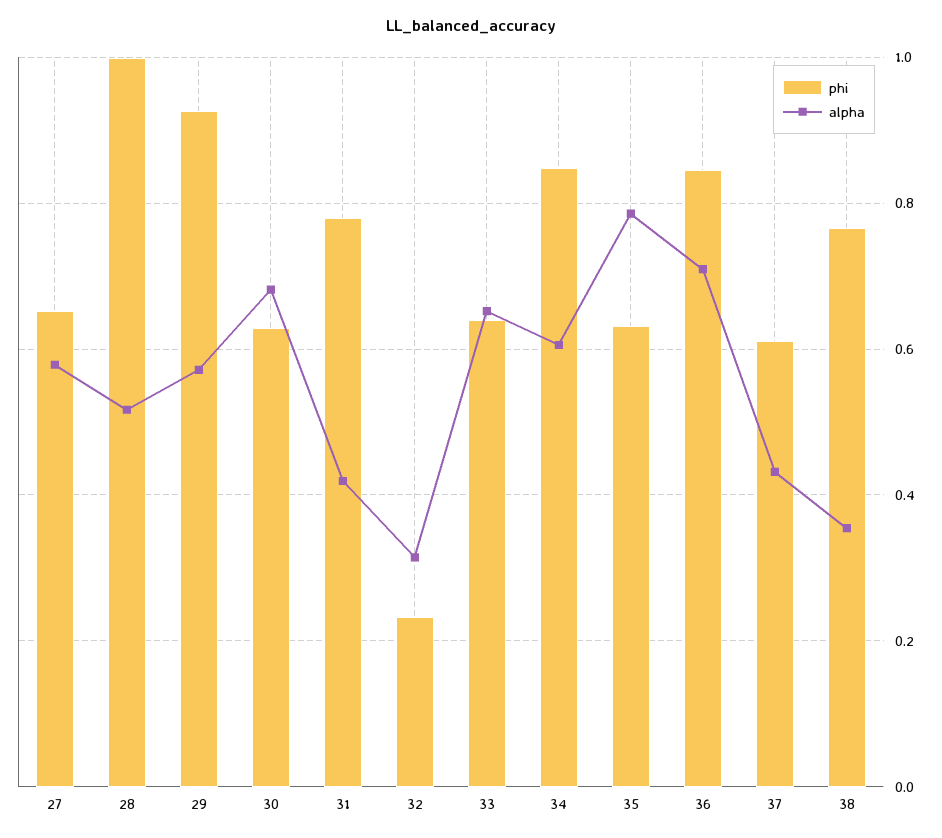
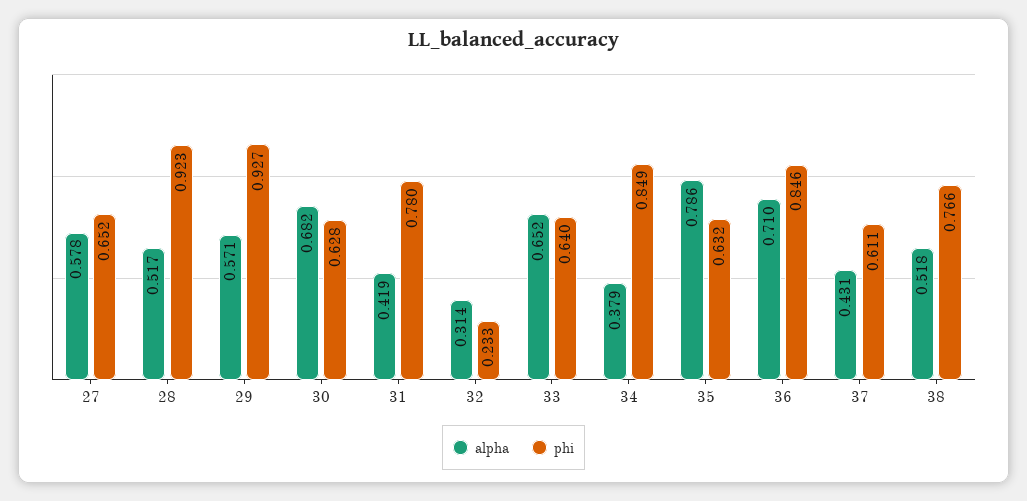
  {
    "phi": {
      "27": 0.652,
-     "28": 1,
+     "28": 0.923,
      "29": 0.927,
      "30": 0.628,
      "31": 0.78,
      "32": 0.233,
      "33": 0.64,
      "34": 0.849,
      "35": 0.632,
      "36": 0.846,
      "37": 0.611,
      "38": 0.766
    },
    "alpha": {
      "27": 0.578,
      "28": 0.517,
      "29": 0.571,
      "30": 0.682,
      "31": 0.419,
      "32": 0.314,
      "33": 0.652,
-     "34": 0.6,
+     "34": 0.379,
      "35": 0.786,
      "36": 0.71,
      "37": 0.431,
-     "38": 0.36
+     "38": 0.518
    }
  }

